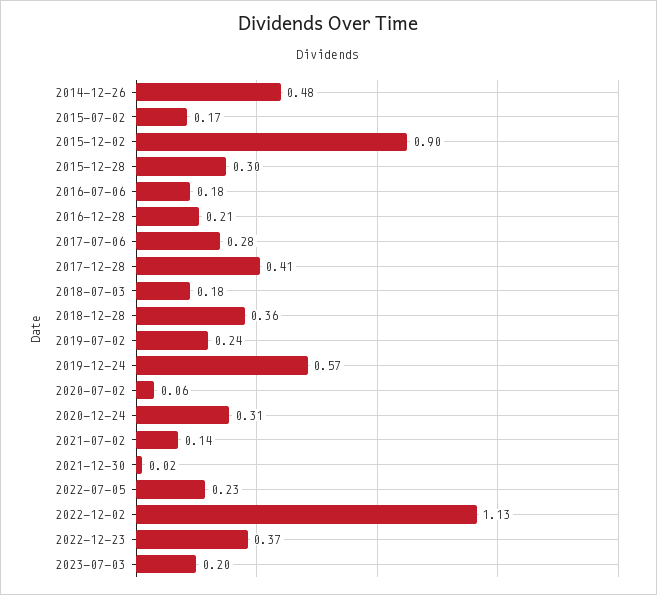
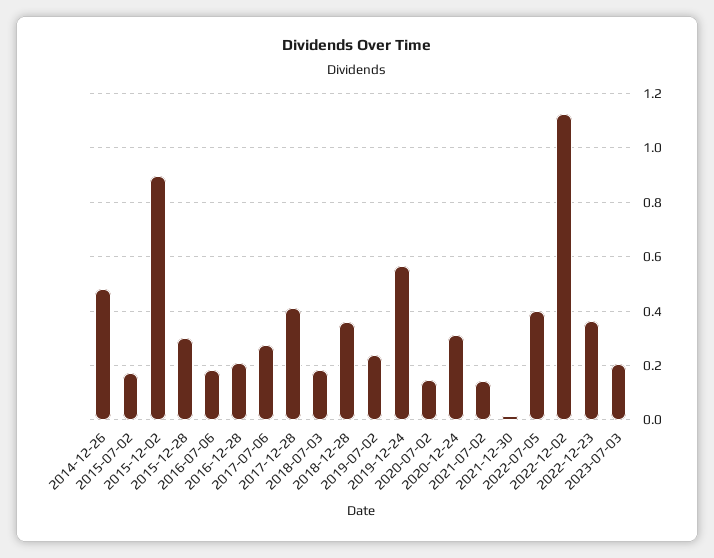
  {
    "2014-12-26": 0.48,
    "2015-07-02": 0.17,
    "2015-12-02": 0.9,
    "2015-12-28": 0.3,
    "2016-07-06": 0.18,
    "2016-12-28": 0.21,
    "2017-07-06": 0.28,
    "2017-12-28": 0.41,
    "2018-07-03": 0.18,
    "2018-12-28": 0.36,
    "2019-07-02": 0.24,
    "2019-12-24": 0.57,
-   "2020-07-02": 0.06,
+   "2020-07-02": 0.15,
    "2020-12-24": 0.31,
    "2021-07-02": 0.14,
    "2021-12-30": 0.02,
-   "2022-07-05": 0.23,
+   "2022-07-05": 0.4,
    "2022-12-02": 1.13,
    "2022-12-23": 0.37,
    "2023-07-03": 0.2
  }

